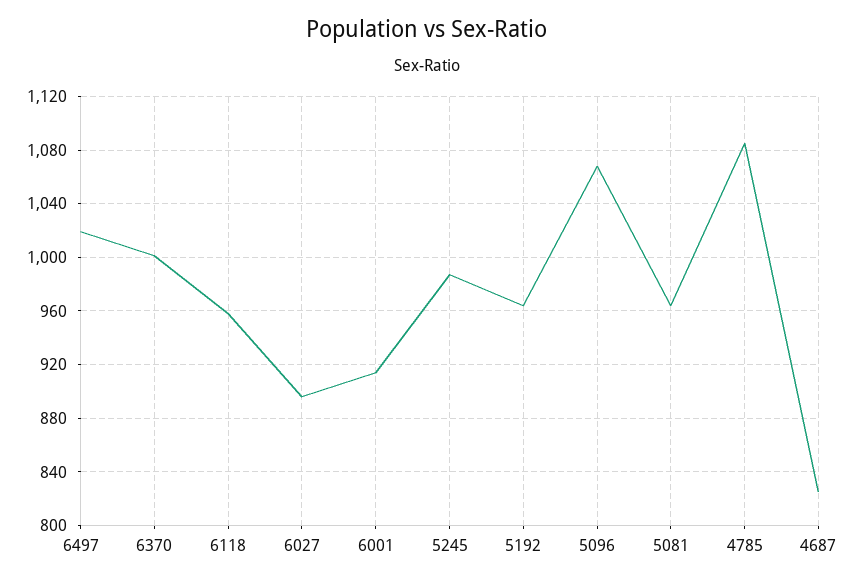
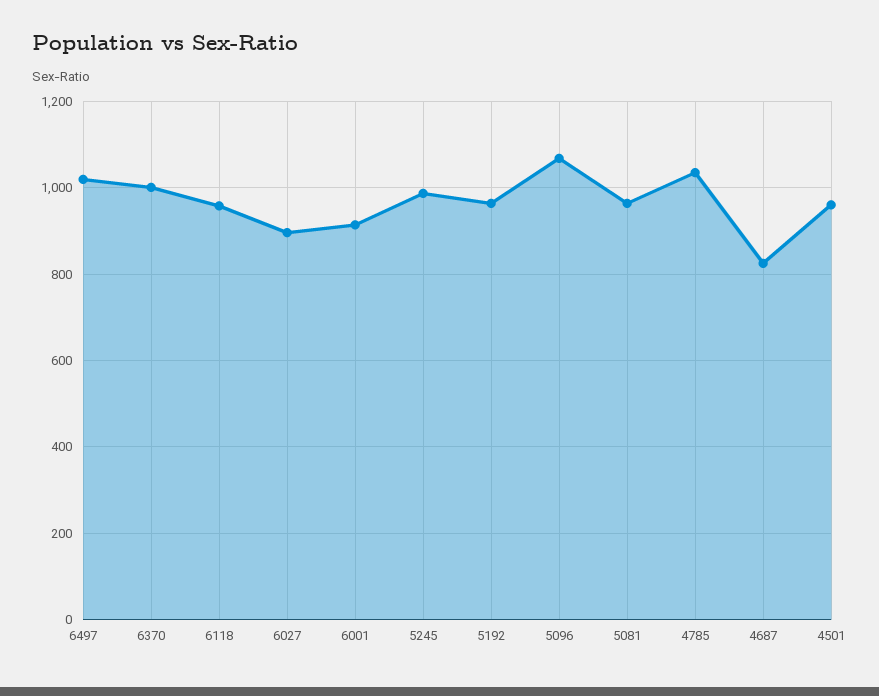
  {
    "6497": 1020,
    "6370": 1000,
    "6118": 960,
    "6027": 895,
    "6001": 915,
    "5245": 985,
    "5192": 965,
    "5096": 1070,
    "5081": 965,
-   "4785": 1085,
+   "4785": 1040,
-   "4687": 825
+   "4687": 825,
+   "4501": 960
  }

